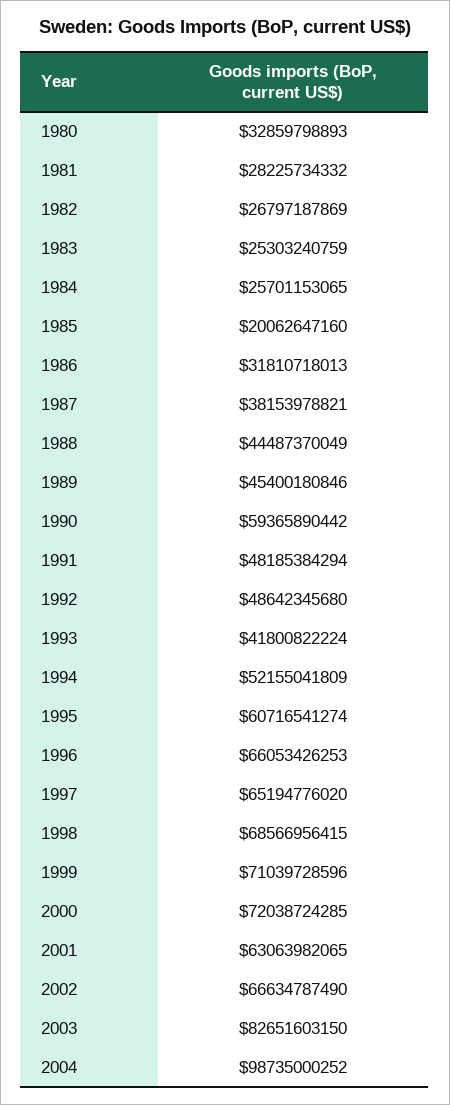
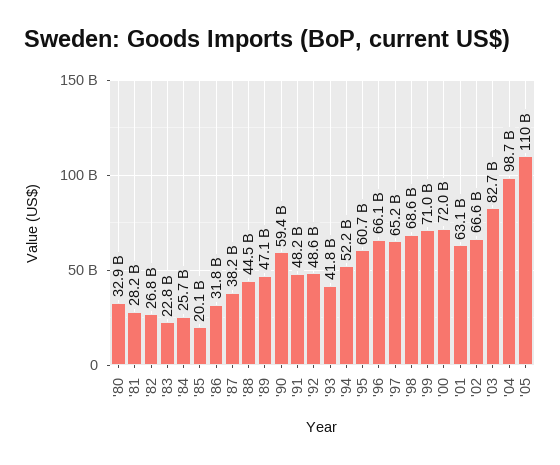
  {
    "1980": 32859798893,
    "1981": 28225734332,
    "1982": 26797187869,
-   "1983": 25303240759,
+   "1983": 22800000000,
    "1984": 25701153065,
    "1985": 20062647160,
    "1986": 31810718013,
    "1987": 38153978821,
    "1988": 44487370049,
-   "1989": 45400180846,
+   "1989": 47100000000,
    "1990": 59365890442,
    "1991": 48185384294,
    "1992": 48642345680,
    "1993": 41800822224,
    "1994": 52155041809,
    "1995": 60716541274,
    "1996": 66053426253,
    "1997": 65194776020,
    "1998": 68566956415,
    "1999": 71039728596,
    "2000": 72038724285,
    "2001": 63063982065,
    "2002": 66634787490,
    "2003": 82651603150,
-   "2004": 98735000252
+   "2004": 98735000252,
+   "'05": 110000000000
  }

